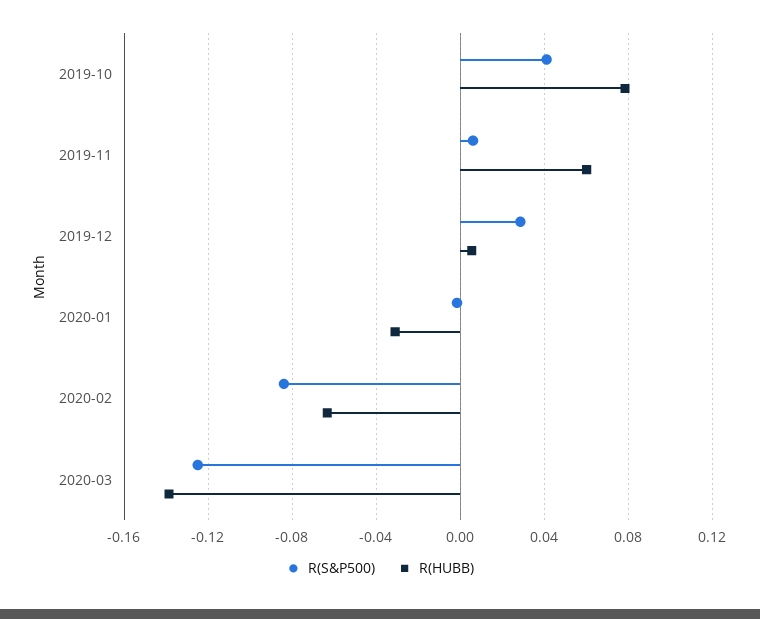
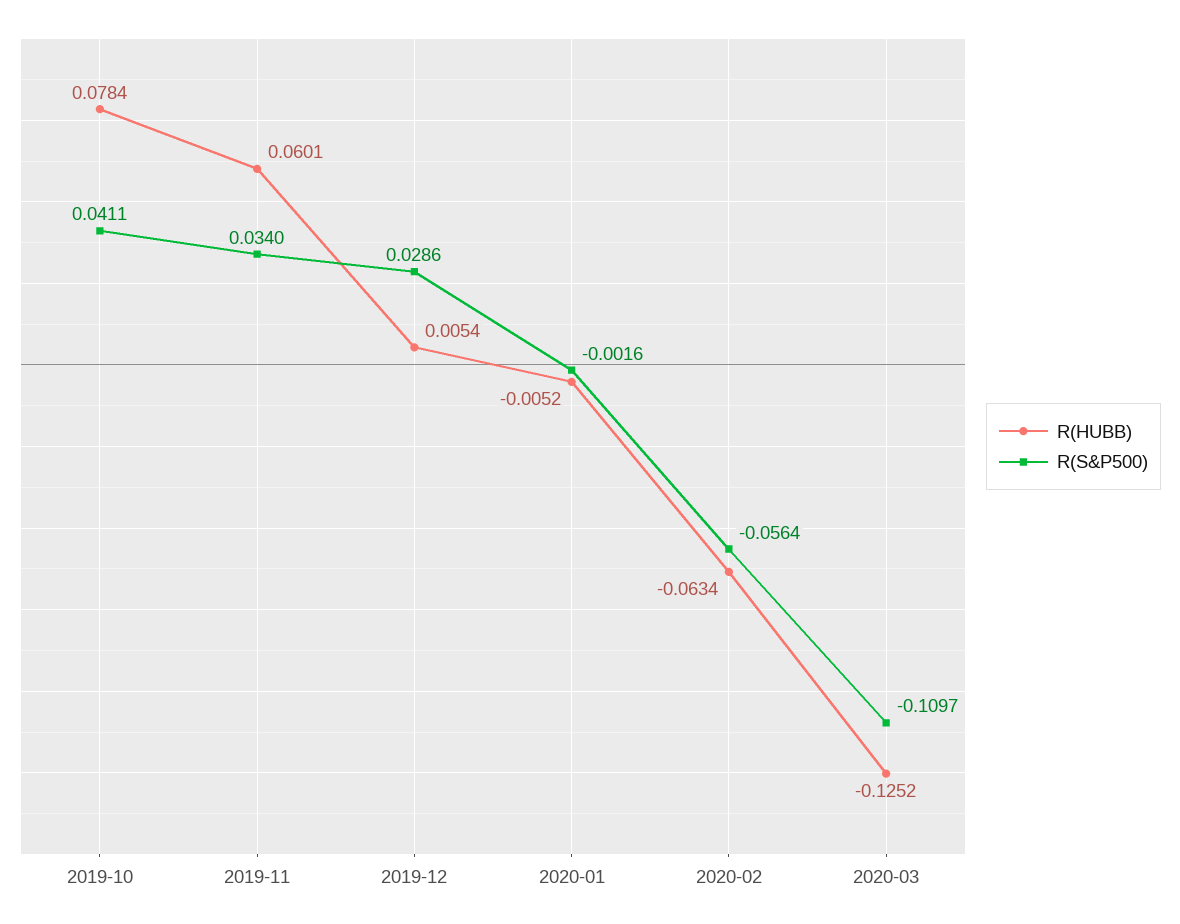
  {
    "R(S&P500)": {
      "2019-10": 0.0411,
-     "2019-11": 0.005,
+     "2019-11": 0.034,
      "2019-12": 0.0286,
      "2020-01": -0.0016,
-     "2020-02": -0.085,
+     "2020-02": -0.0564,
-     "2020-03": -0.125
+     "2020-03": -0.1097
    },
    "R(HUBB)": {
      "2019-10": 0.0784,
      "2019-11": 0.0601,
      "2019-12": 0.0054,
-     "2020-01": -0.03,
+     "2020-01": -0.0052,
      "2020-02": -0.0634,
-     "2020-03": -0.14
+     "2020-03": -0.1252
    }
  }

